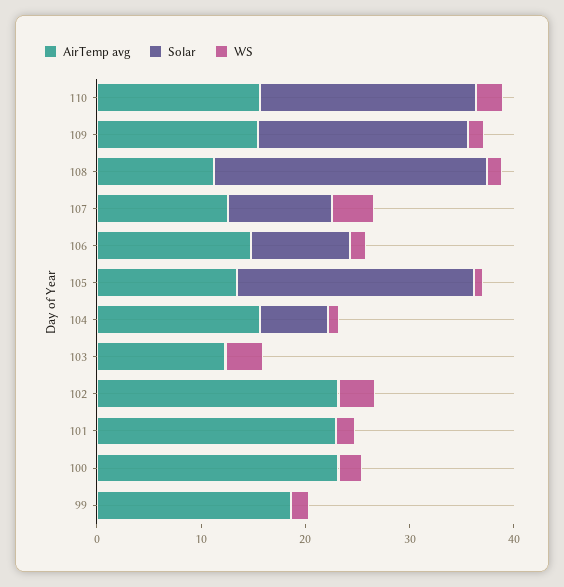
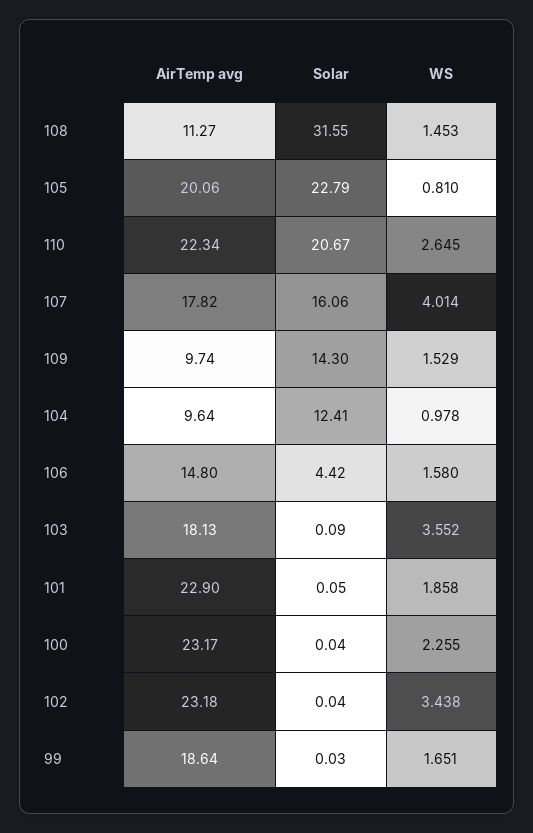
  {
    "AirTemp avg": {
-     "110": 16,
+     "110": 22.34,
-     "109": 16,
+     "109": 9.74,
      "108": 11.27,
-     "107": 12,
+     "107": 17.82,
      "106": 14.8,
-     "105": 14,
+     "105": 20.06,
-     "104": 16,
+     "104": 9.64,
-     "103": 12,
+     "103": 18.13,
      "102": 23.18,
      "101": 22.9,
      "100": 23.17,
      "99": 18.64
    },
    "Solar": {
      "110": 20.67,
-     "109": 20,
+     "109": 14.3,
-     "108": 26,
+     "108": 31.55,
-     "107": 10,
+     "107": 16.06,
-     "106": 10,
+     "106": 4.42,
      "105": 22.79,
-     "104": 6,
+     "104": 12.41,
      "103": 0.09,
      "102": 0.04,
      "101": 0.05,
      "100": 0.04,
      "99": 0.03
    },
    "WS": {
      "110": 2.645,
      "109": 1.529,
      "108": 1.453,
      "107": 4.014,
      "106": 1.58,
      "105": 0.81,
      "104": 0.978,
      "103": 3.552,
      "102": 3.438,
      "101": 1.858,
      "100": 2.255,
      "99": 1.651
    }
  }

